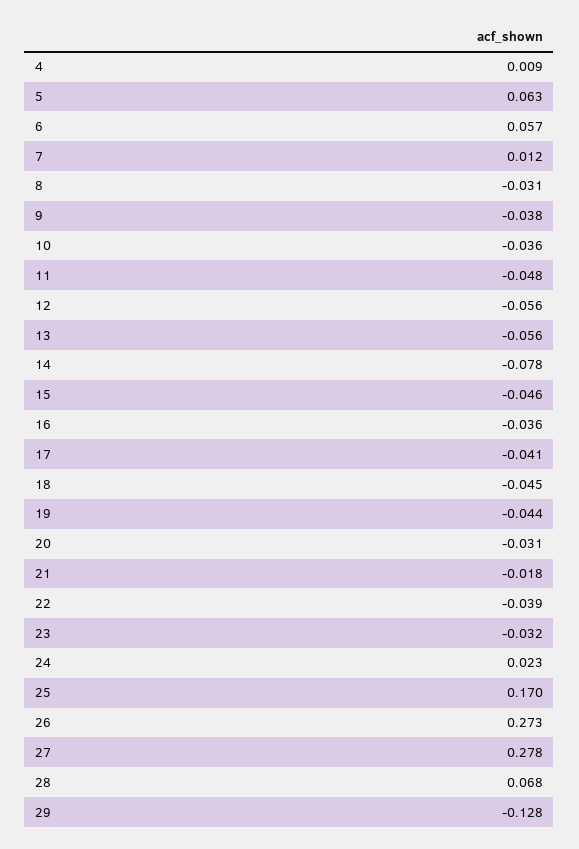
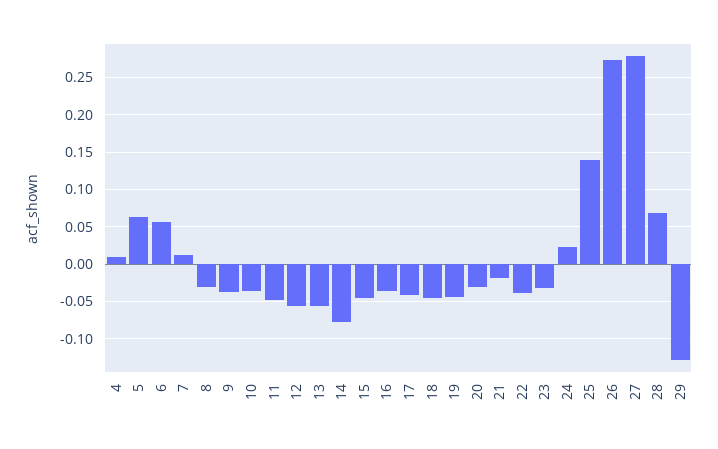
  {
    "4": 0.009,
    "5": 0.063,
    "6": 0.057,
    "7": 0.012,
    "8": -0.031,
    "9": -0.038,
    "10": -0.036,
    "11": -0.048,
    "12": -0.056,
    "13": -0.056,
    "14": -0.078,
    "15": -0.046,
    "16": -0.036,
    "17": -0.041,
    "18": -0.045,
    "19": -0.044,
    "20": -0.031,
    "21": -0.018,
    "22": -0.039,
    "23": -0.032,
    "24": 0.023,
-   "25": 0.17,
+   "25": 0.14,
    "26": 0.273,
    "27": 0.278,
    "28": 0.068,
    "29": -0.128
  }

